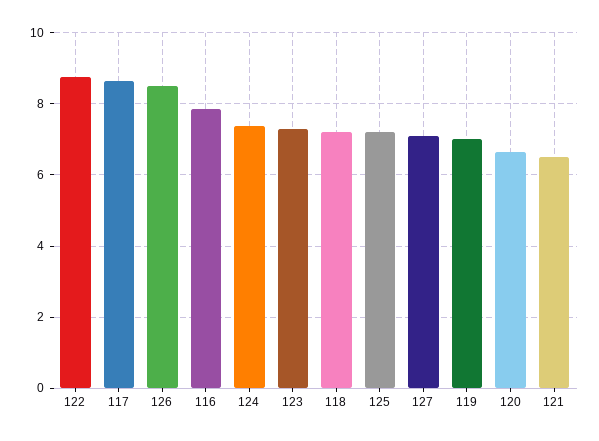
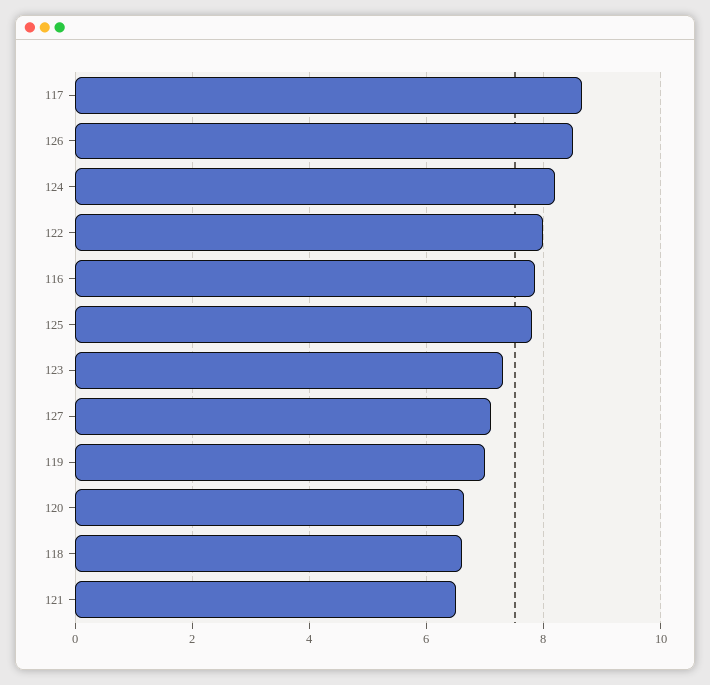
  {
-   "122": 8.8,
+   "122": 8,
    "117": 8.6,
    "126": 8.6,
    "116": 7.8,
-   "124": 7.4,
+   "124": 8.2,
    "123": 7.4,
-   "118": 7.2,
+   "118": 6.6,
-   "125": 7.2,
+   "125": 7.8,
    "127": 7.2,
    "119": 7,
    "120": 6.6,
    "121": 6.6
  }

